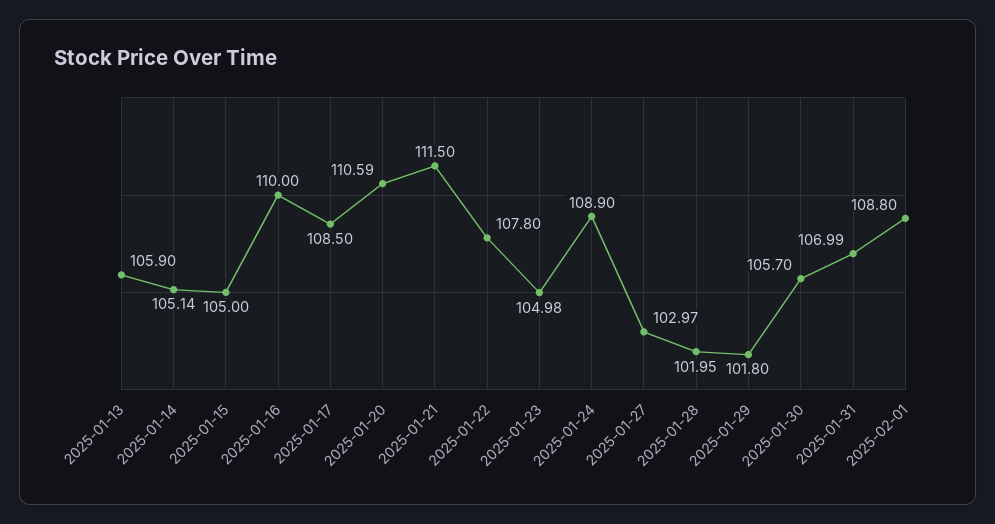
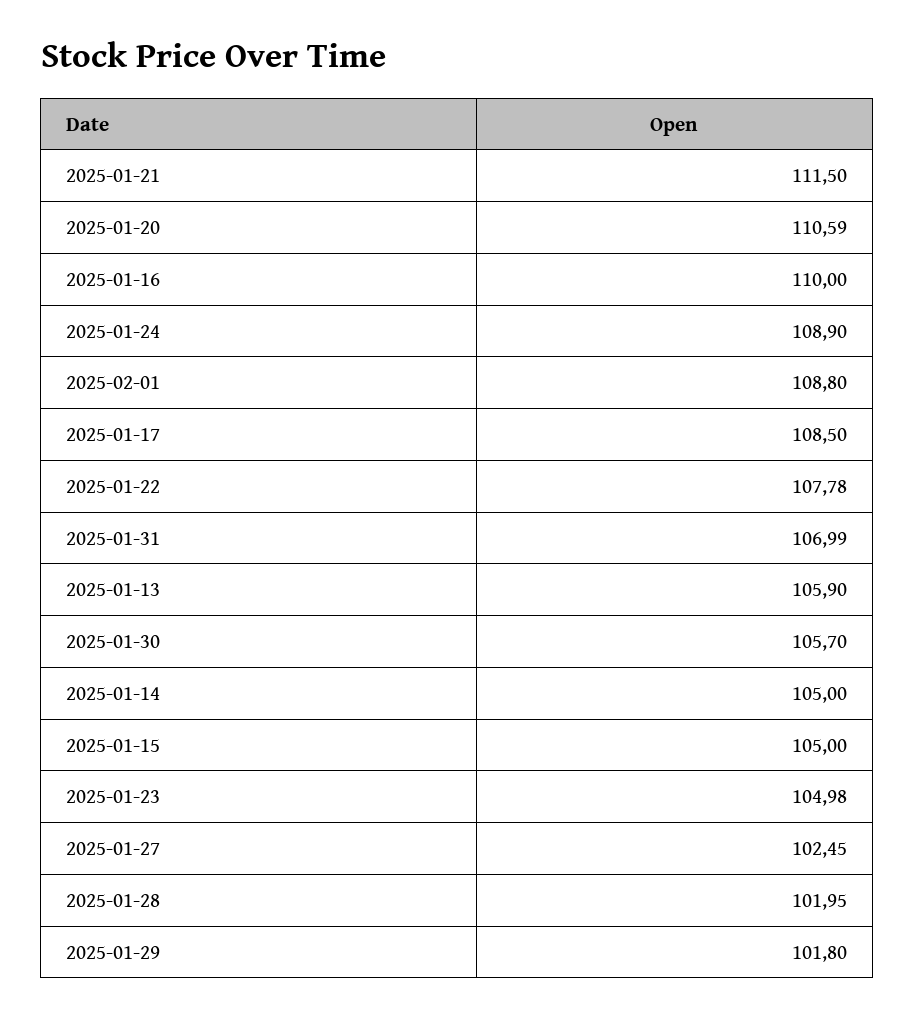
  {
    "2025-01-13": 105.9,
-   "2025-01-14": 105.14,
+   "2025-01-14": 105,
    "2025-01-15": 105,
    "2025-01-16": 110,
    "2025-01-17": 108.5,
    "2025-01-20": 110.59,
    "2025-01-21": 111.5,
-   "2025-01-22": 107.8,
+   "2025-01-22": 107.78,
    "2025-01-23": 104.98,
    "2025-01-24": 108.9,
-   "2025-01-27": 102.97,
+   "2025-01-27": 102.45,
    "2025-01-28": 101.95,
    "2025-01-29": 101.8,
    "2025-01-30": 105.7,
    "2025-01-31": 106.99,
    "2025-02-01": 108.8
  }

